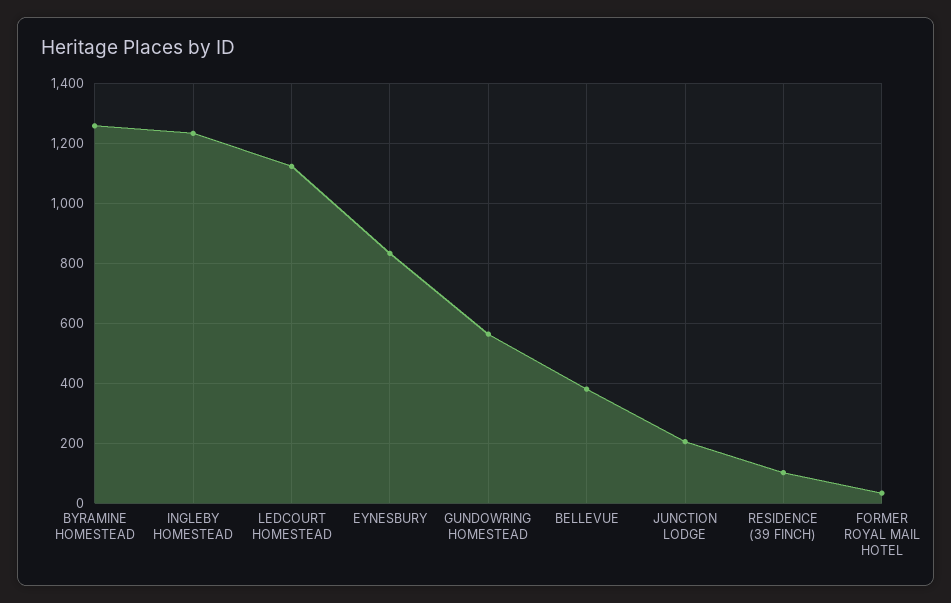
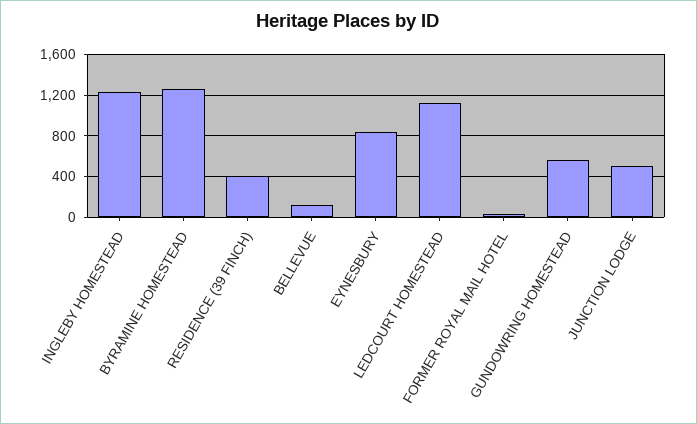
  {
    "BYRAMINE HOMESTEAD": 1250,
    "INGLEBY HOMESTEAD": 1225,
    "LEDCOURT HOMESTEAD": 1125,
    "EYNESBURY": 825,
    "GUNDOWRING HOMESTEAD": 575,
-   "BELLEVUE": 375,
+   "BELLEVUE": 100,
-   "JUNCTION LODGE": 200,
+   "JUNCTION LODGE": 500,
-   "RESIDENCE (39 FINCH)": 100,
+   "RESIDENCE (39 FINCH)": 400,
    "FORMER ROYAL MAIL HOTEL": 25
  }

